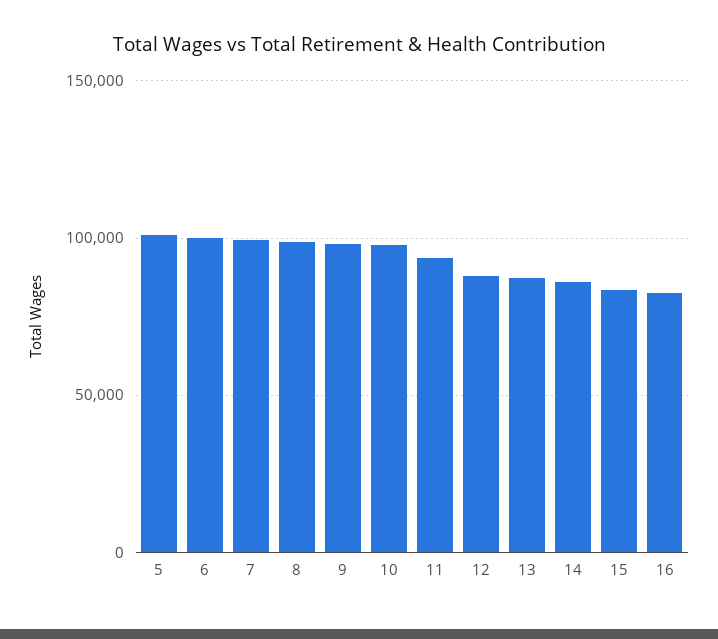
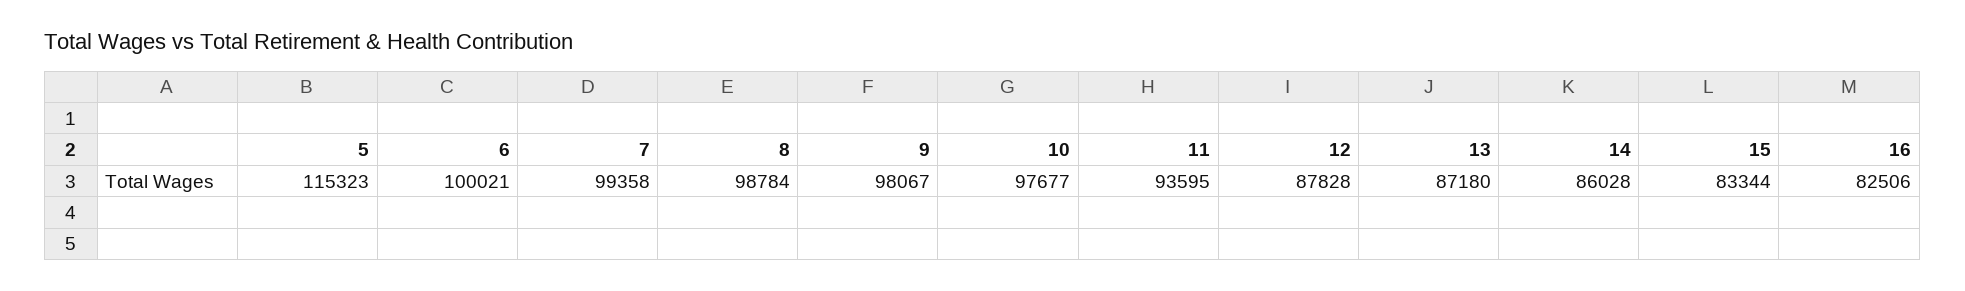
  {
-   "5": 100000,
+   "5": 115323,
    "6": 100021,
    "7": 99358,
    "8": 98784,
    "9": 98067,
    "10": 97677,
    "11": 93595,
    "12": 87828,
    "13": 87180,
    "14": 86028,
    "15": 83344,
    "16": 82506
  }

